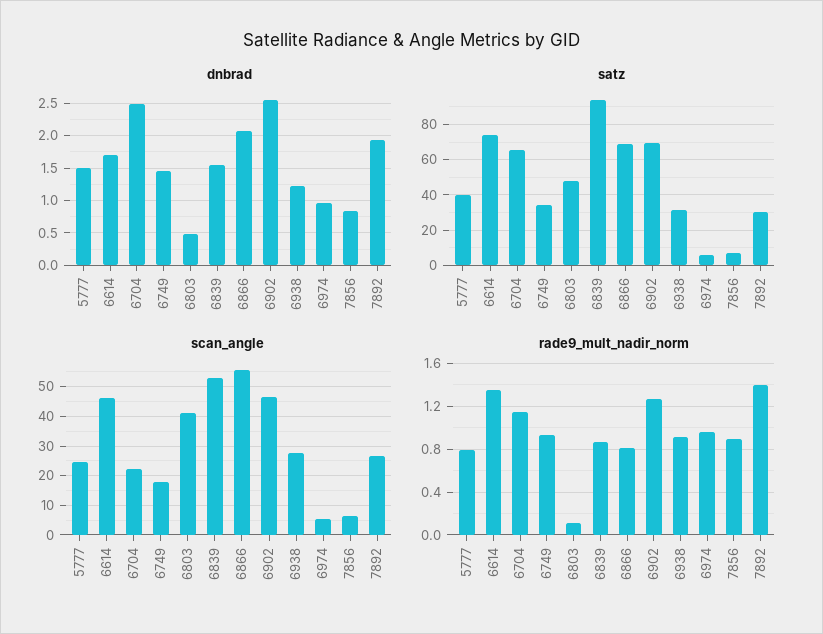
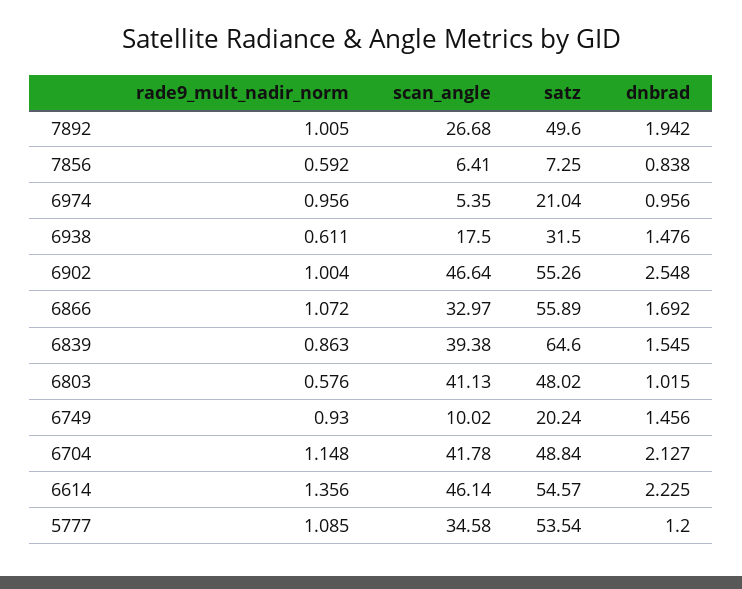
  {
    "dnbrad": {
-     "5777": 1.5,
+     "5777": 1.2,
-     "6614": 1.7,
+     "6614": 2.225,
-     "6704": 2.5,
+     "6704": 2.127,
      "6749": 1.456,
-     "6803": 0.5,
+     "6803": 1.015,
      "6839": 1.545,
-     "6866": 2.1,
+     "6866": 1.692,
      "6902": 2.548,
-     "6938": 1.2,
+     "6938": 1.476,
      "6974": 0.956,
      "7856": 0.838,
      "7892": 1.942
    },
    "satz": {
-     "5777": 40,
+     "5777": 53.54,
-     "6614": 75,
+     "6614": 54.57,
-     "6704": 65,
+     "6704": 48.84,
-     "6749": 35,
+     "6749": 20.24,
      "6803": 48.02,
-     "6839": 95,
+     "6839": 64.6,
-     "6866": 70,
+     "6866": 55.89,
-     "6902": 70,
+     "6902": 55.26,
      "6938": 31.5,
-     "6974": 5,
+     "6974": 21.04,
      "7856": 7.25,
-     "7892": 30
+     "7892": 49.6
    },
    "scan_angle": {
-     "5777": 25,
+     "5777": 34.58,
      "6614": 46.14,
-     "6704": 22.5,
+     "6704": 41.78,
-     "6749": 17.5,
+     "6749": 10.02,
      "6803": 41.13,
-     "6839": 52.5,
+     "6839": 39.38,
-     "6866": 55,
+     "6866": 32.97,
      "6902": 46.64,
-     "6938": 27.5,
+     "6938": 17.5,
      "6974": 5.35,
      "7856": 6.41,
      "7892": 26.68
    },
    "rade9_mult_nadir_norm": {
-     "5777": 0.8,
+     "5777": 1.085,
      "6614": 1.356,
      "6704": 1.148,
      "6749": 0.93,
-     "6803": 0.1,
+     "6803": 0.576,
      "6839": 0.863,
-     "6866": 0.8,
+     "6866": 1.072,
-     "6902": 1.3,
+     "6902": 1.004,
-     "6938": 0.9,
+     "6938": 0.611,
      "6974": 0.956,
-     "7856": 0.9,
+     "7856": 0.592,
-     "7892": 1.4
+     "7892": 1.005
    }
  }

